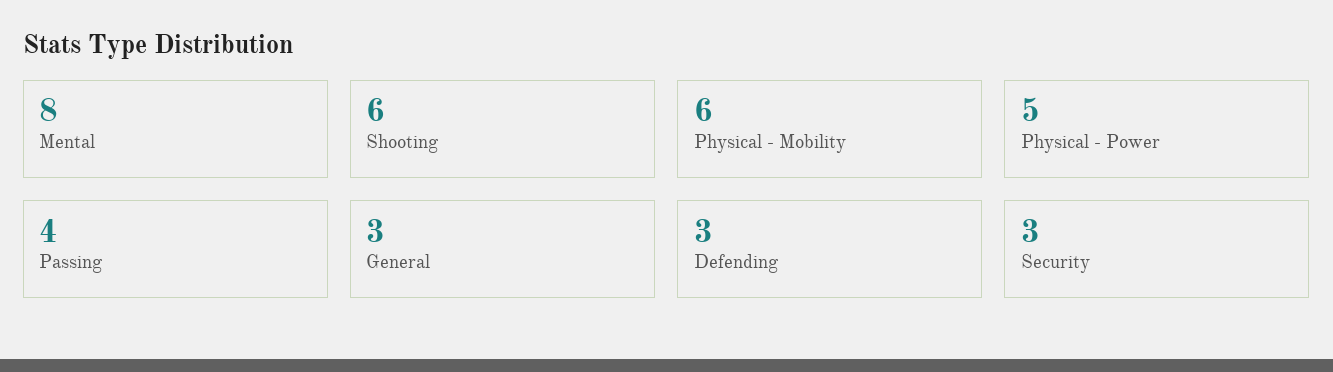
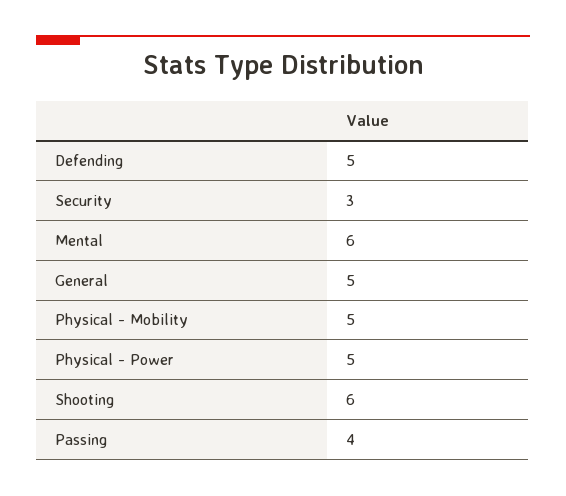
  {
-   "Mental": 8,
+   "Mental": 6,
    "Shooting": 6,
-   "Physical - Mobility": 6,
+   "Physical - Mobility": 5,
    "Physical - Power": 5,
    "Passing": 4,
-   "General": 3,
+   "General": 5,
-   "Defending": 3,
+   "Defending": 5,
    "Security": 3
  }

